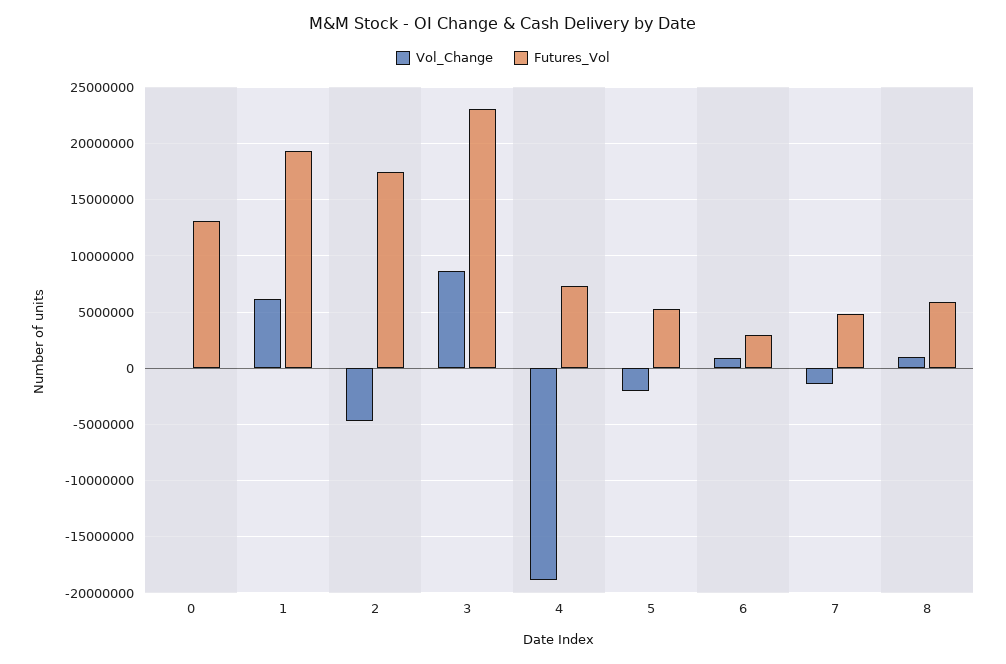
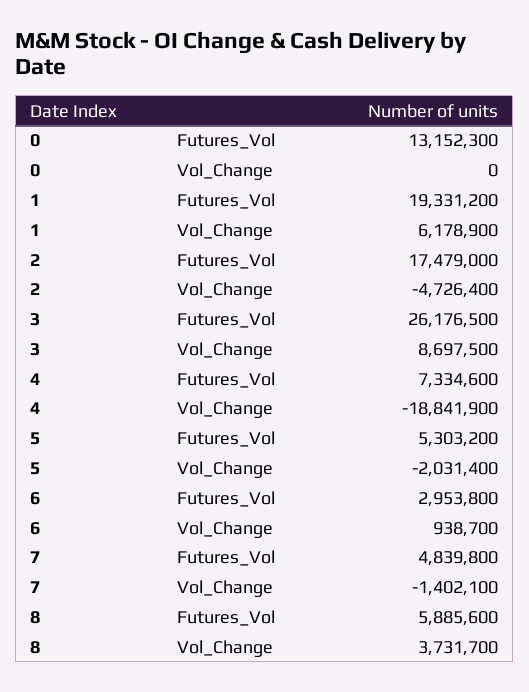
  {
    "Vol_Change": {
      "0": 0,
      "1": 6178900,
      "2": -4726400,
      "3": 8697500,
      "4": -18841900,
      "5": -2031400,
      "6": 938700,
      "7": -1402100,
-     "8": 1000000
+     "8": 3731700
    },
    "Futures_Vol": {
      "0": 13152300,
      "1": 19331200,
      "2": 17479000,
-     "3": 23000000,
+     "3": 26176500,
      "4": 7334600,
      "5": 5303200,
      "6": 2953800,
      "7": 4839800,
      "8": 5885600
    }
  }

